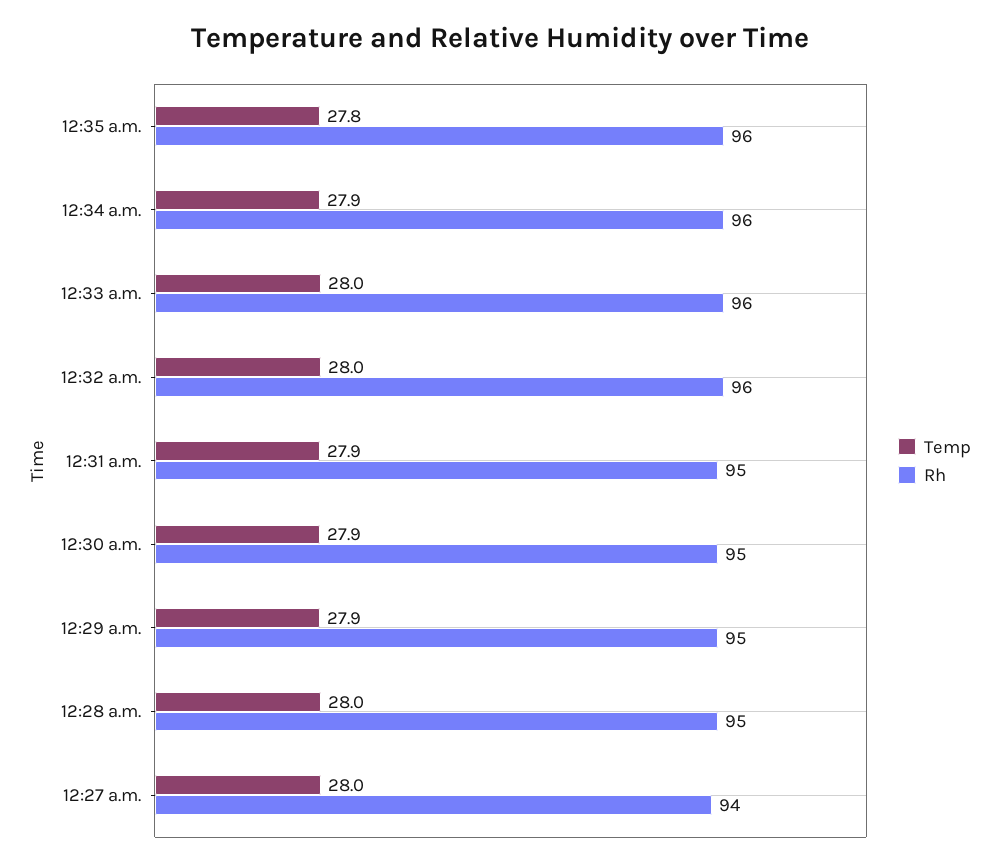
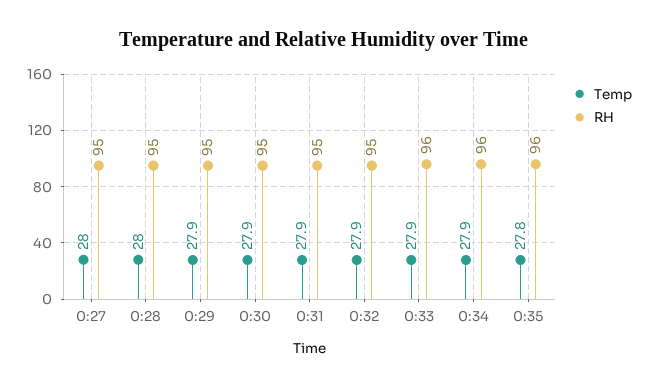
  {
    "Temp": {
      "12:35 a.m.": 27.8,
      "12:34 a.m.": 27.9,
-     "12:33 a.m.": 28,
+     "12:33 a.m.": 27.9,
-     "12:32 a.m.": 28,
+     "12:32 a.m.": 27.9,
      "12:31 a.m.": 27.9,
      "12:30 a.m.": 27.9,
      "12:29 a.m.": 27.9,
      "12:28 a.m.": 28,
      "12:27 a.m.": 28
    },
    "Rh": {
      "12:35 a.m.": 96,
      "12:34 a.m.": 96,
      "12:33 a.m.": 96,
-     "12:32 a.m.": 96,
+     "12:32 a.m.": 95,
      "12:31 a.m.": 95,
      "12:30 a.m.": 95,
      "12:29 a.m.": 95,
      "12:28 a.m.": 95,
-     "12:27 a.m.": 94
+     "12:27 a.m.": 95
    }
  }

